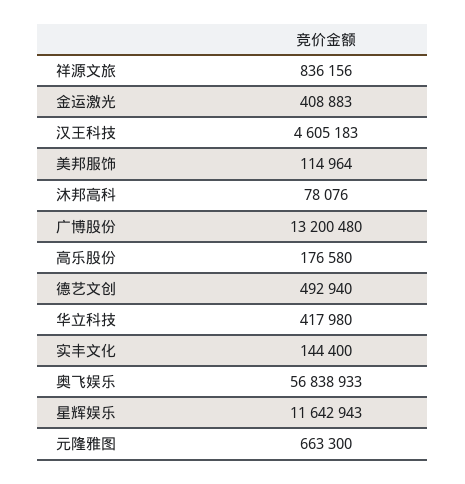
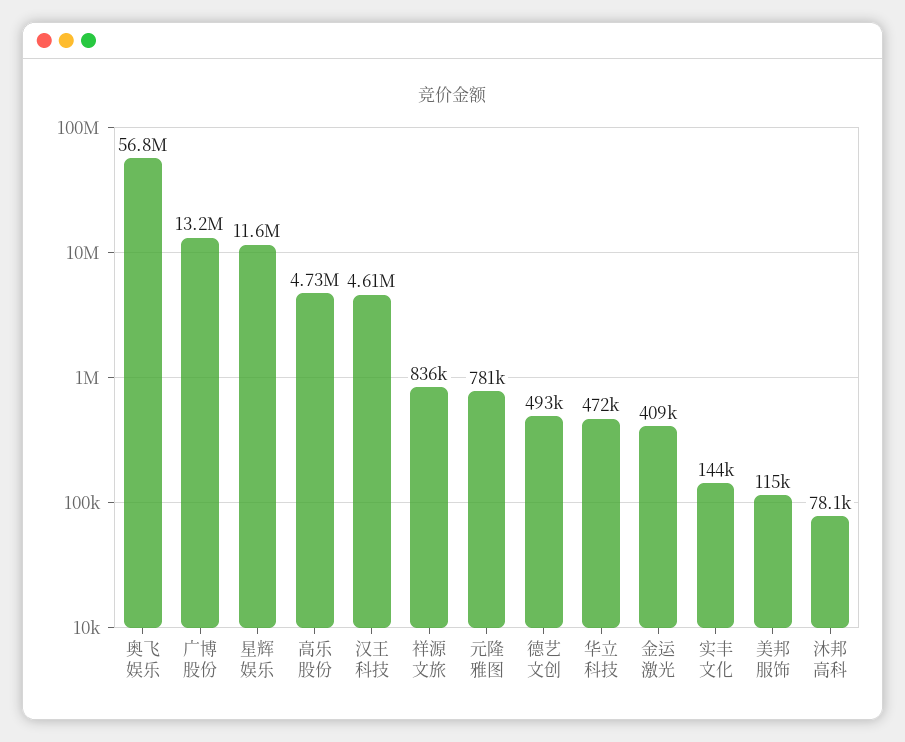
  {
    "祥源文旅": 836156,
    "金运激光": 408883,
    "汉王科技": 4605183,
    "美邦服饰": 114964,
    "沐邦高科": 78076,
    "广博股份": 13200480,
-   "高乐股份": 176580,
+   "高乐股份": 4730000,
    "德艺文创": 492940,
-   "华立科技": 417980,
+   "华立科技": 472000,
    "实丰文化": 144400,
    "奥飞娱乐": 56838933,
    "星辉娱乐": 11642943,
-   "元隆雅图": 663300
+   "元隆雅图": 781000
  }

